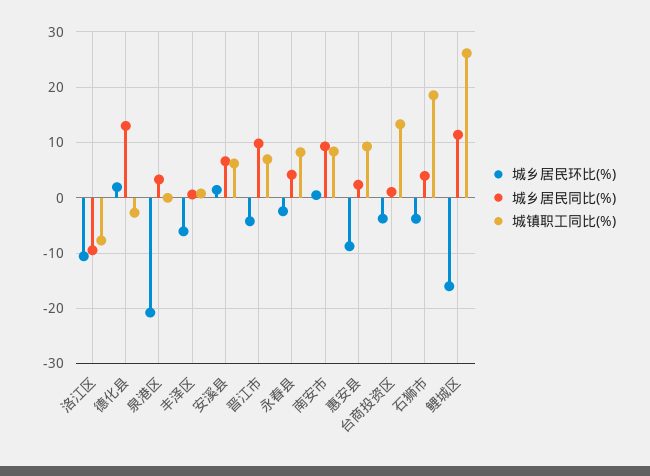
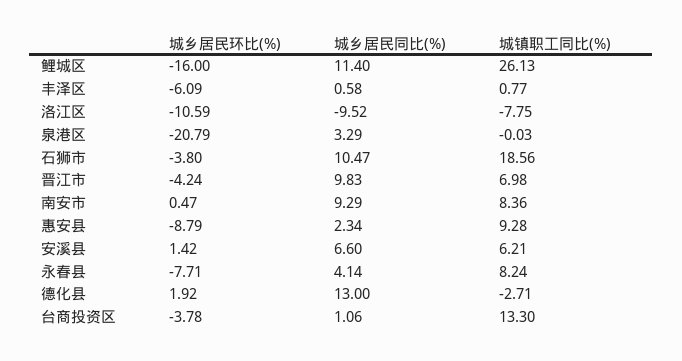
  {
    "城乡居民环比(%)": {
      "洛江区": -10.59,
      "德化县": 1.92,
      "泉港区": -20.79,
      "丰泽区": -6.09,
      "安溪县": 1.42,
      "晋江市": -4.24,
-     "永春县": -2,
+     "永春县": -7.71,
      "南安市": 0.47,
      "惠安县": -8.79,
      "台商投资区": -3.78,
      "石狮市": -3.8,
      "鲤城区": -16
    },
    "城乡居民同比(%)": {
      "洛江区": -9.52,
      "德化县": 13,
      "泉港区": 3.29,
      "丰泽区": 0.58,
      "安溪县": 6.6,
      "晋江市": 9.83,
      "永春县": 4.14,
      "南安市": 9.29,
      "惠安县": 2.34,
      "台商投资区": 1.06,
-     "石狮市": 4,
+     "石狮市": 10.47,
      "鲤城区": 11.4
    },
    "城镇职工同比(%)": {
      "洛江区": -7.75,
      "德化县": -2.71,
      "泉港区": -0.03,
      "丰泽区": 0.77,
      "安溪县": 6.21,
      "晋江市": 6.98,
      "永春县": 8.24,
      "南安市": 8.36,
      "惠安县": 9.28,
      "台商投资区": 13.3,
      "石狮市": 18.56,
      "鲤城区": 26.13
    }
  }

